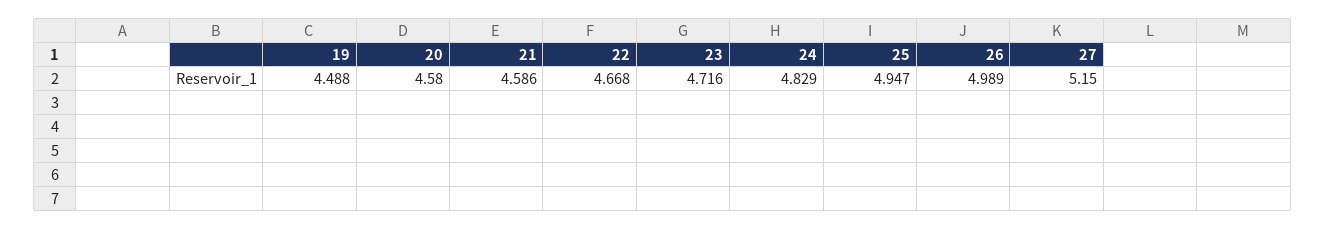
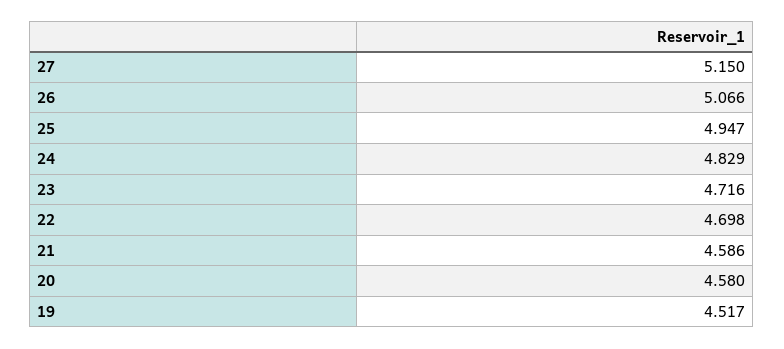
  {
-   "19": 4.488,
+   "19": 4.517,
    "20": 4.58,
    "21": 4.586,
-   "22": 4.668,
+   "22": 4.698,
    "23": 4.716,
    "24": 4.829,
    "25": 4.947,
-   "26": 4.989,
+   "26": 5.066,
    "27": 5.15
  }

